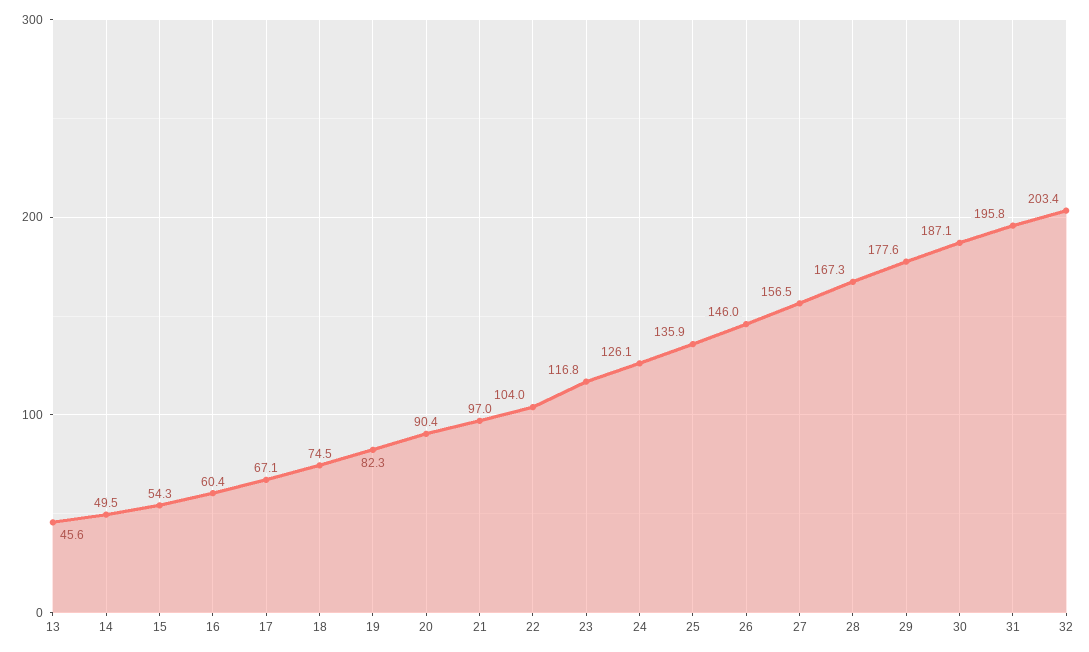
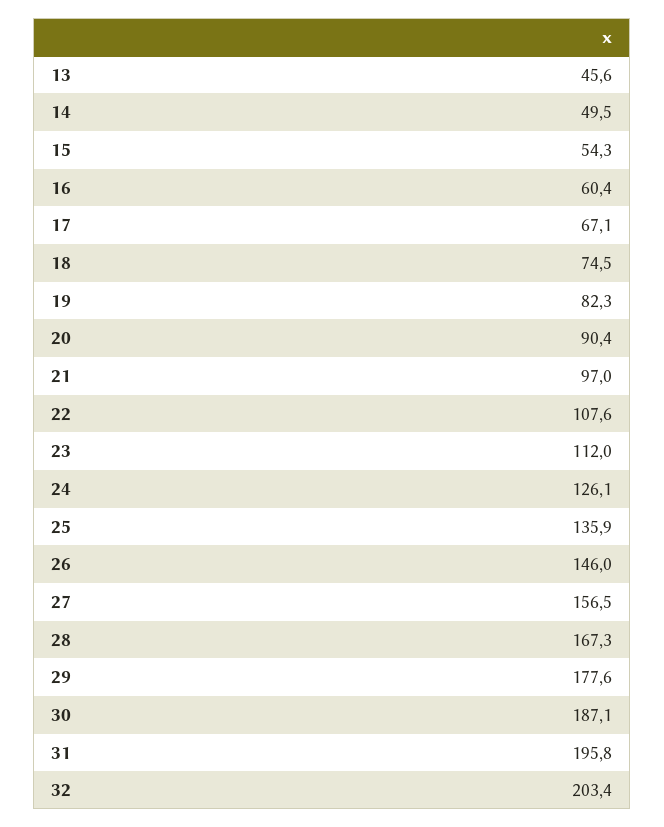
  {
    "13": 45.6,
    "14": 49.5,
    "15": 54.3,
    "16": 60.4,
    "17": 67.1,
    "18": 74.5,
    "19": 82.3,
    "20": 90.4,
    "21": 97,
-   "22": 104,
+   "22": 107.6,
-   "23": 116.8,
+   "23": 112,
    "24": 126.1,
    "25": 135.9,
    "26": 146,
    "27": 156.5,
    "28": 167.3,
    "29": 177.6,
    "30": 187.1,
    "31": 195.8,
    "32": 203.4
  }

